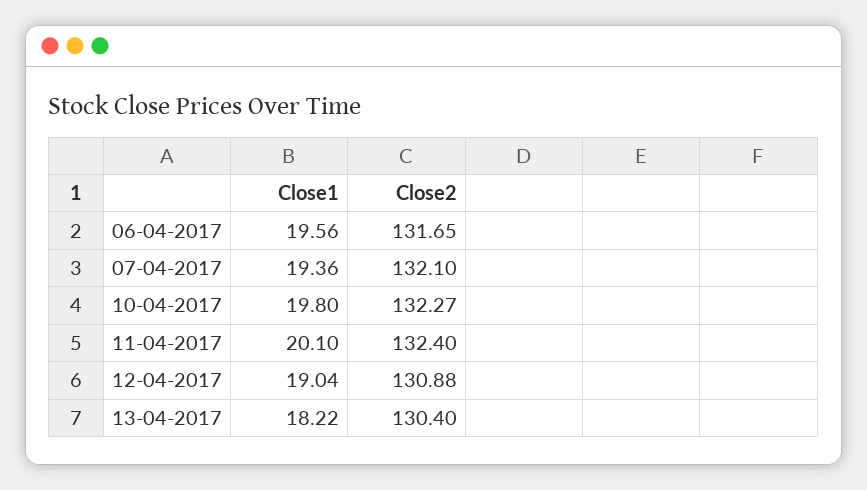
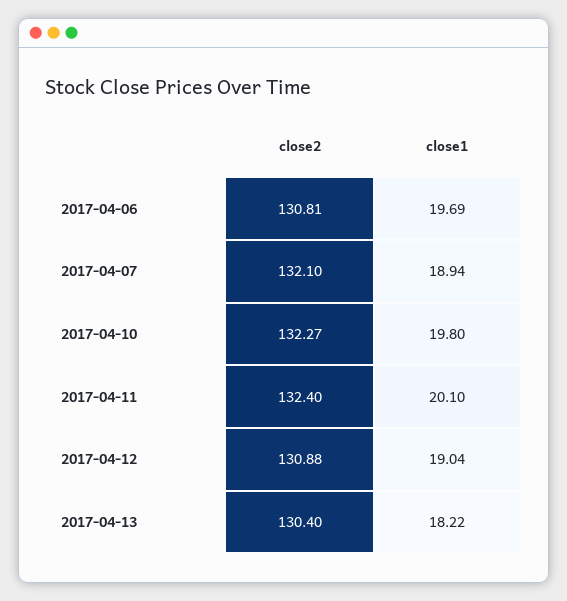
  {
    "Close1": {
-     "06-04-2017": 19.56,
+     "06-04-2017": 19.69,
-     "07-04-2017": 19.36,
+     "07-04-2017": 18.94,
      "10-04-2017": 19.8,
      "11-04-2017": 20.1,
      "12-04-2017": 19.04,
      "13-04-2017": 18.22
    },
    "Close2": {
-     "06-04-2017": 131.65,
+     "06-04-2017": 130.81,
      "07-04-2017": 132.1,
      "10-04-2017": 132.27,
      "11-04-2017": 132.4,
      "12-04-2017": 130.88,
      "13-04-2017": 130.4
    }
  }

